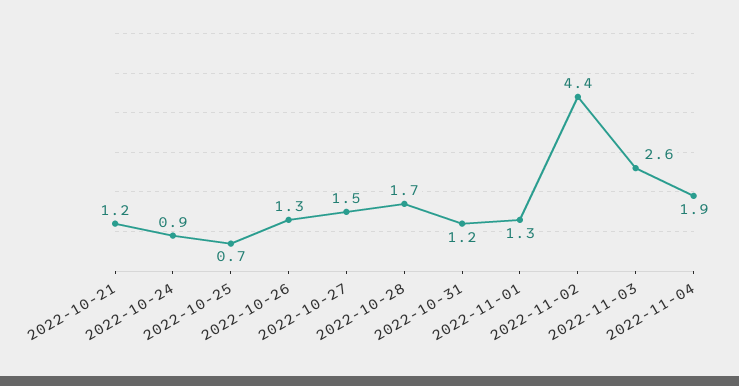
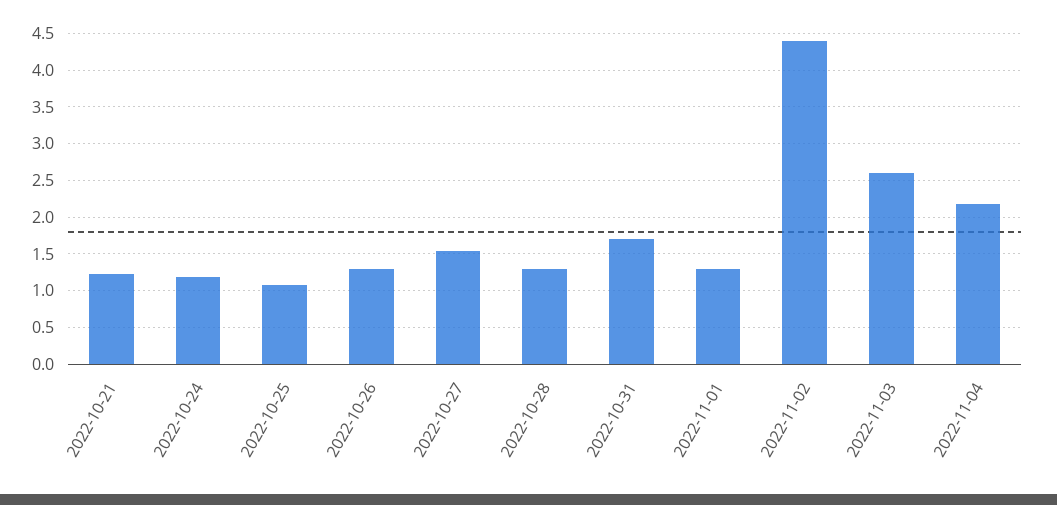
  {
    "2022-10-21": 1.2,
-   "2022-10-24": 0.9,
+   "2022-10-24": 1.2,
-   "2022-10-25": 0.7,
+   "2022-10-25": 1.1,
    "2022-10-26": 1.3,
    "2022-10-27": 1.5,
-   "2022-10-28": 1.7,
+   "2022-10-28": 1.3,
-   "2022-10-31": 1.2,
+   "2022-10-31": 1.7,
    "2022-11-01": 1.3,
    "2022-11-02": 4.4,
    "2022-11-03": 2.6,
-   "2022-11-04": 1.9
+   "2022-11-04": 2.2
  }

